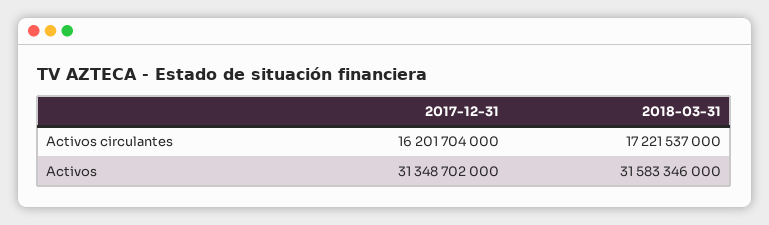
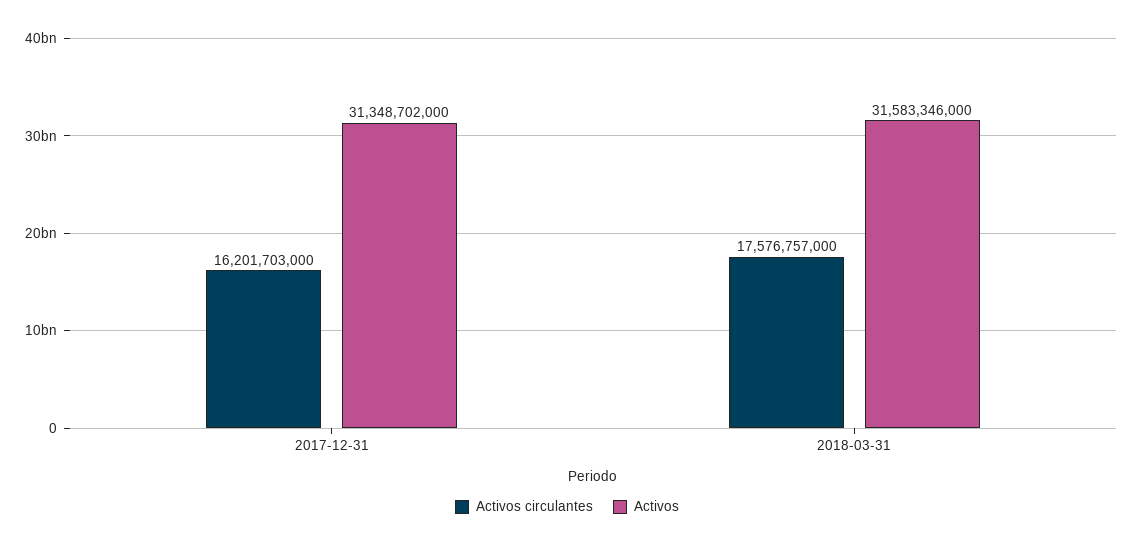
  {
    "Activos circulantes": {
-     "2017-12-31": 16201704000,
+     "2017-12-31": 16201703000,
-     "2018-03-31": 17221537000
+     "2018-03-31": 17576757000
    },
    "Activos": {
      "2017-12-31": 31348702000,
      "2018-03-31": 31583346000
    }
  }

